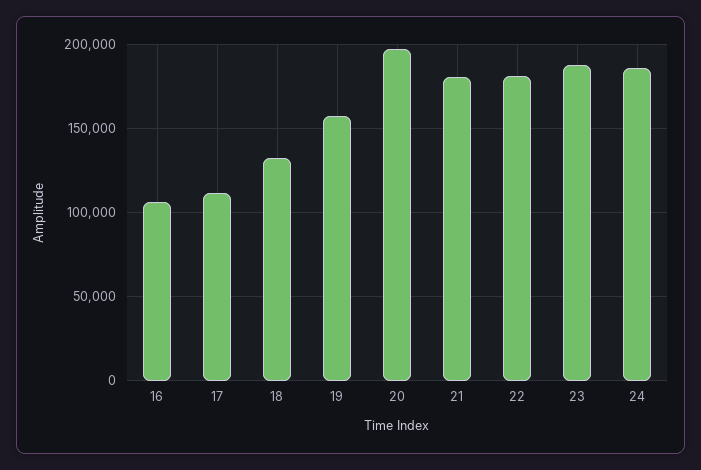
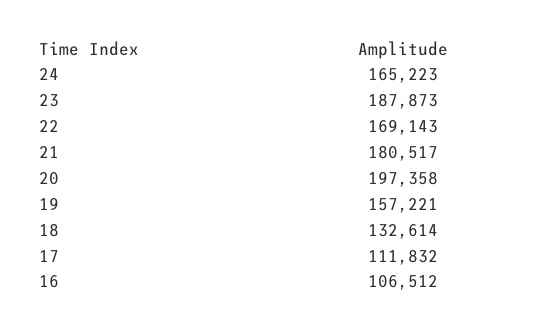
  {
    "16": 106512,
    "17": 111832,
    "18": 132614,
    "19": 157221,
    "20": 197358,
    "21": 180517,
-   "22": 180000,
+   "22": 169143,
    "23": 187873,
-   "24": 185000
+   "24": 165223
  }

